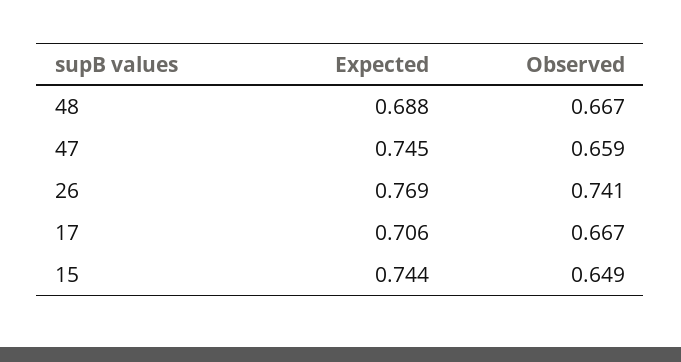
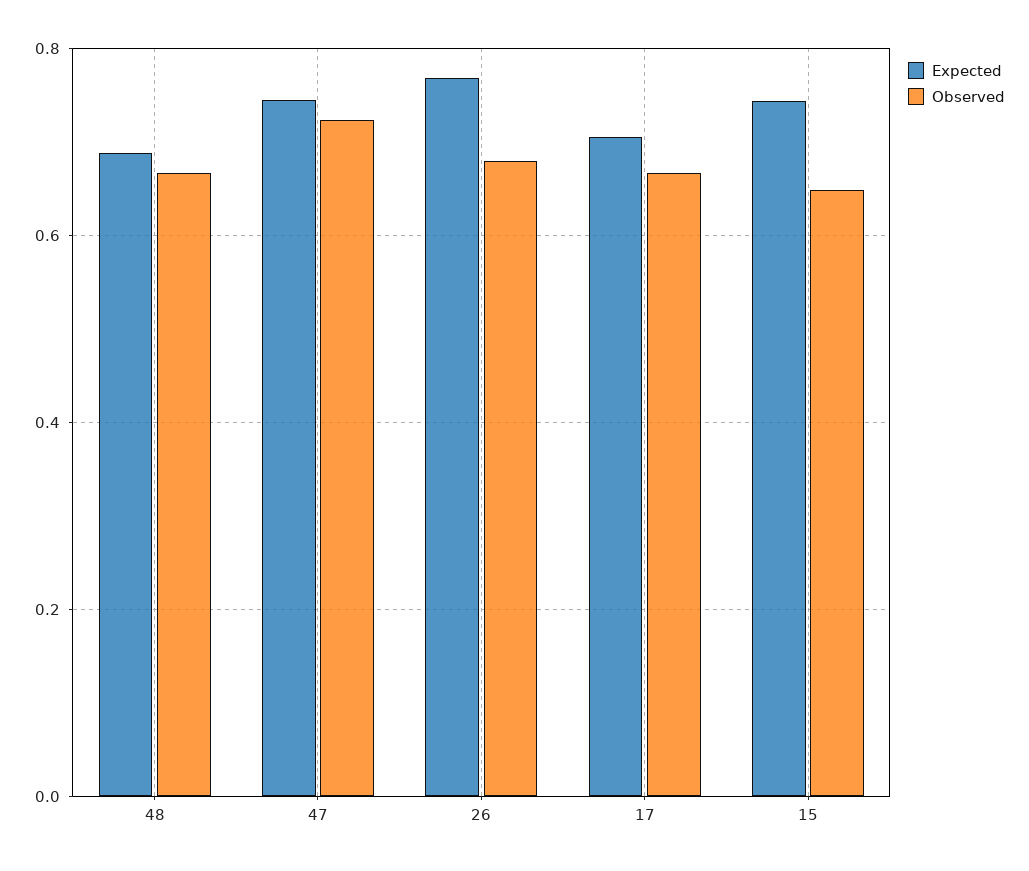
  {
    "Expected": {
      "48": 0.688,
      "47": 0.745,
      "26": 0.769,
      "17": 0.706,
      "15": 0.744
    },
    "Observed": {
      "48": 0.667,
-     "47": 0.659,
+     "47": 0.72,
-     "26": 0.741,
+     "26": 0.68,
      "17": 0.667,
      "15": 0.649
    }
  }

